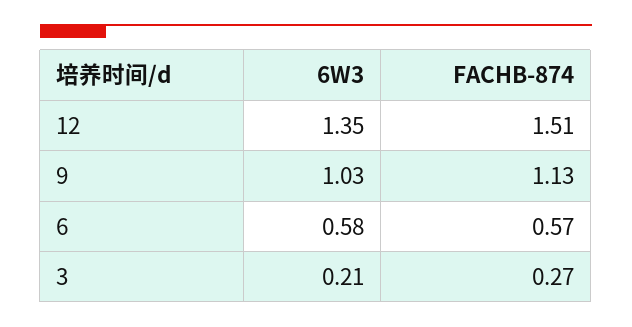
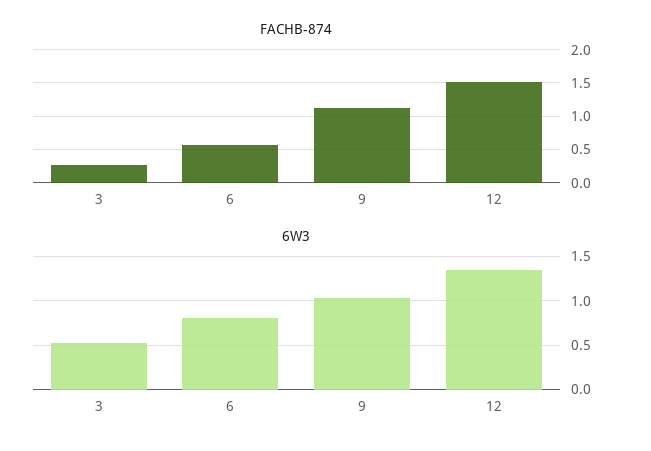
  {
    "6W3": {
      "12": 1.35,
      "9": 1.03,
-     "6": 0.58,
+     "6": 0.8,
-     "3": 0.21
+     "3": 0.5
    },
    "FACHB-874": {
      "12": 1.51,
      "9": 1.13,
      "6": 0.57,
      "3": 0.27
    }
  }

